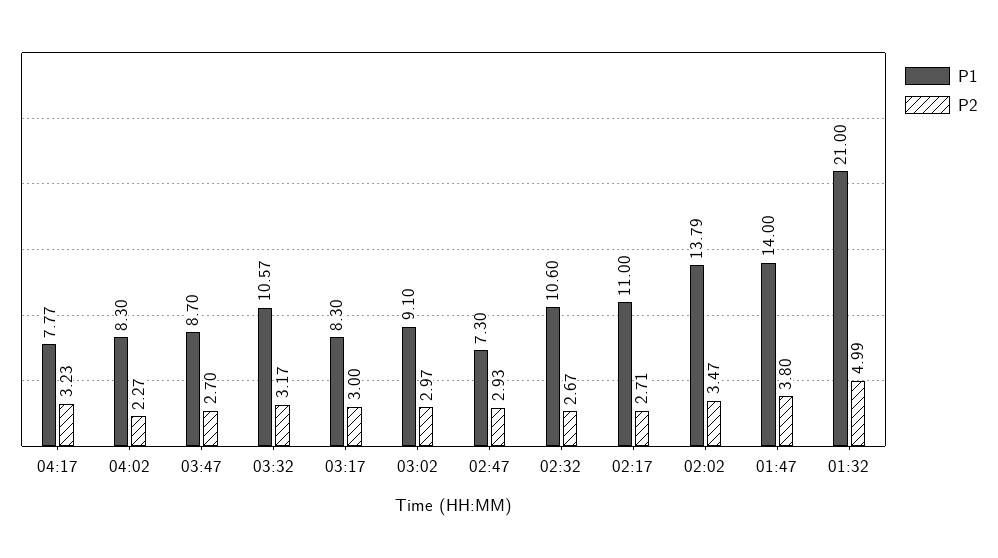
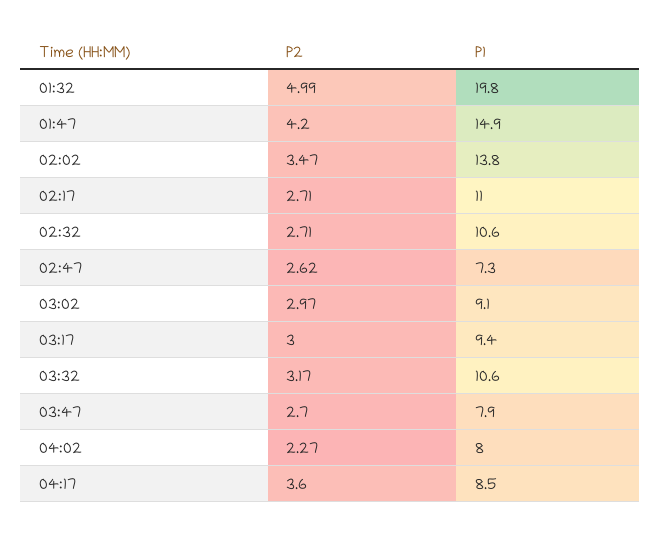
  {
    "P1": {
-     "04:17": 7.77,
+     "04:17": 8.5,
-     "04:02": 8.3,
+     "04:02": 8,
-     "03:47": 8.7,
+     "03:47": 7.9,
      "03:32": 10.57,
-     "03:17": 8.3,
+     "03:17": 9.4,
      "03:02": 9.1,
      "02:47": 7.3,
      "02:32": 10.6,
      "02:17": 11,
      "02:02": 13.79,
-     "01:47": 14,
+     "01:47": 14.9,
-     "01:32": 21
+     "01:32": 19.8
    },
    "P2": {
-     "04:17": 3.23,
+     "04:17": 3.6,
      "04:02": 2.27,
      "03:47": 2.7,
      "03:32": 3.17,
      "03:17": 3,
      "03:02": 2.97,
-     "02:47": 2.93,
+     "02:47": 2.62,
-     "02:32": 2.67,
+     "02:32": 2.71,
      "02:17": 2.71,
      "02:02": 3.47,
-     "01:47": 3.8,
+     "01:47": 4.2,
      "01:32": 4.99
    }
  }

